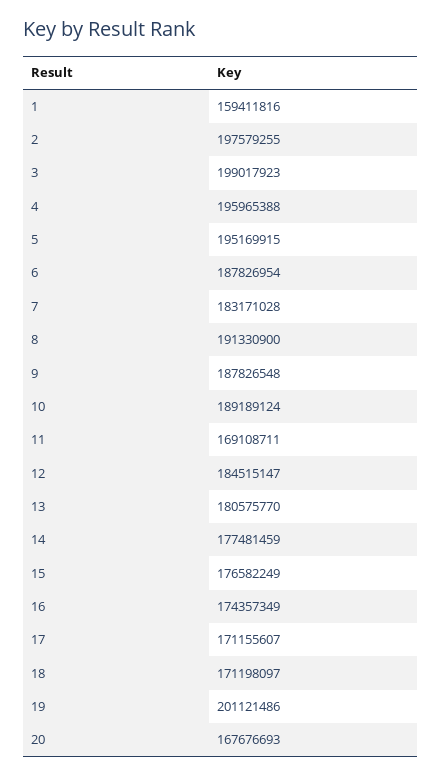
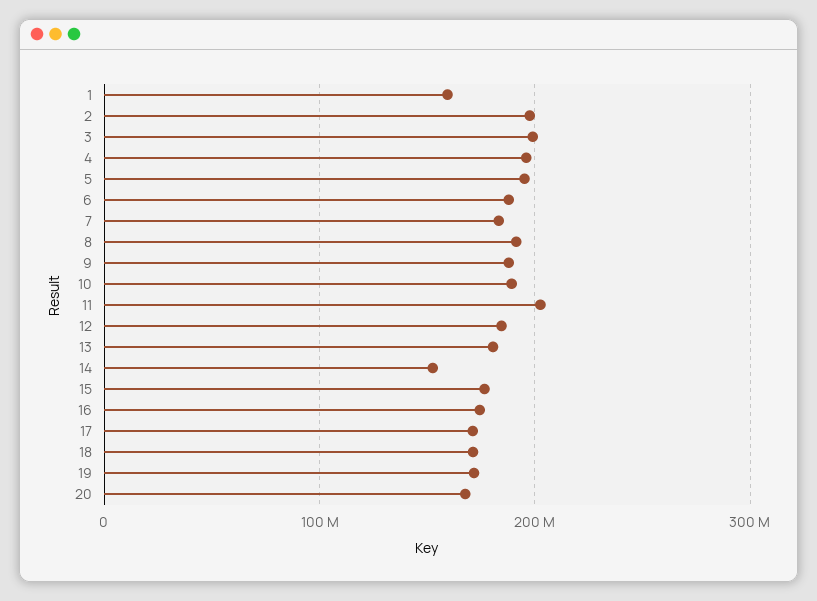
  {
    "1": 159411816,
    "2": 197579255,
    "3": 199017923,
    "4": 195965388,
    "5": 195169915,
    "6": 187826954,
    "7": 183171028,
    "8": 191330900,
    "9": 187826548,
    "10": 189189124,
-   "11": 169108711,
+   "11": 200000000,
    "12": 184515147,
    "13": 180575770,
-   "14": 177481459,
+   "14": 150000000,
    "15": 176582249,
    "16": 174357349,
    "17": 171155607,
    "18": 171198097,
-   "19": 201121486,
+   "19": 170000000,
    "20": 167676693
  }

